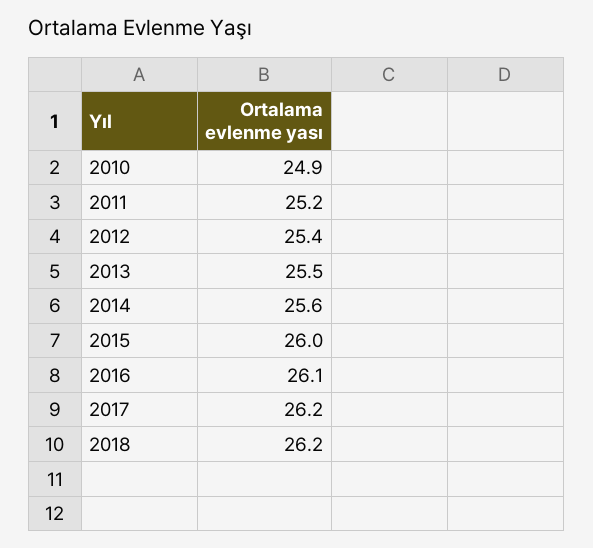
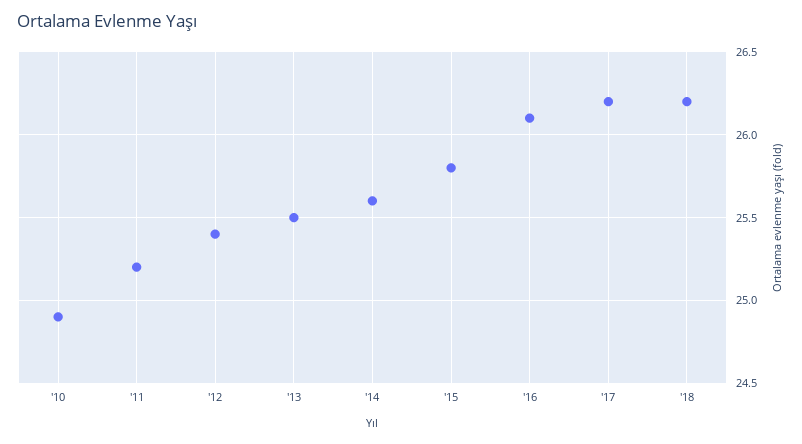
  {
    "2010": 24.9,
    "2011": 25.2,
    "2012": 25.4,
    "2013": 25.5,
    "2014": 25.6,
-   "2015": 26,
+   "2015": 25.8,
    "2016": 26.1,
    "2017": 26.2,
    "2018": 26.2
  }

